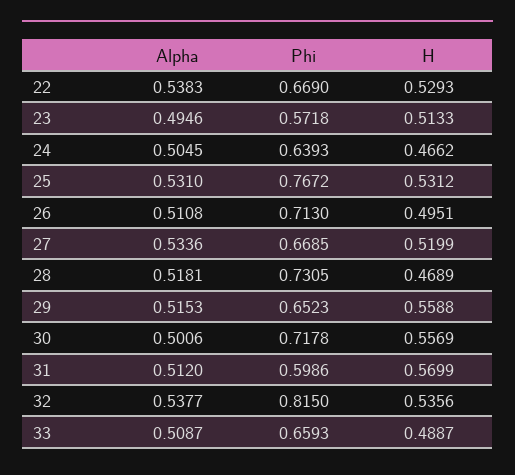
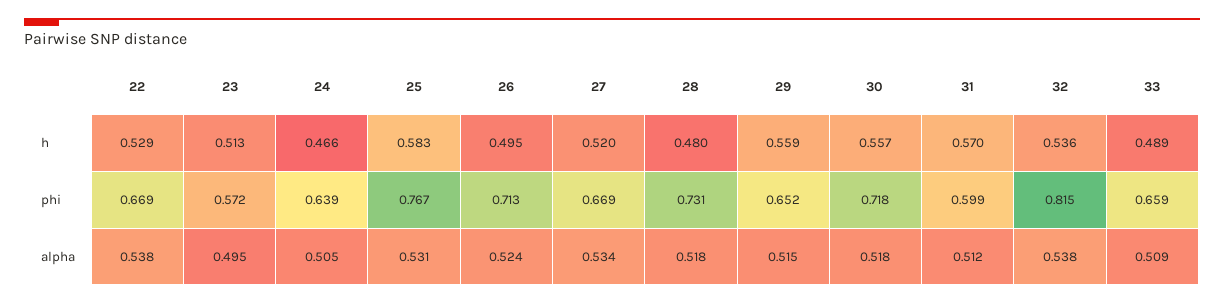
  {
    "Alpha": {
      "22": 0.5383,
      "23": 0.4946,
      "24": 0.5045,
      "25": 0.531,
-     "26": 0.5108,
+     "26": 0.524,
      "27": 0.5336,
      "28": 0.5181,
      "29": 0.5153,
-     "30": 0.5006,
+     "30": 0.518,
      "31": 0.512,
      "32": 0.5377,
      "33": 0.5087
    },
    "Phi": {
      "22": 0.669,
      "23": 0.5718,
      "24": 0.6393,
      "25": 0.7672,
      "26": 0.713,
      "27": 0.6685,
      "28": 0.7305,
      "29": 0.6523,
      "30": 0.7178,
      "31": 0.5986,
      "32": 0.815,
      "33": 0.6593
    },
    "H": {
      "22": 0.5293,
      "23": 0.5133,
      "24": 0.4662,
-     "25": 0.5312,
+     "25": 0.583,
      "26": 0.4951,
      "27": 0.5199,
-     "28": 0.4689,
+     "28": 0.48,
      "29": 0.5588,
      "30": 0.5569,
      "31": 0.5699,
      "32": 0.5356,
      "33": 0.4887
    }
  }

